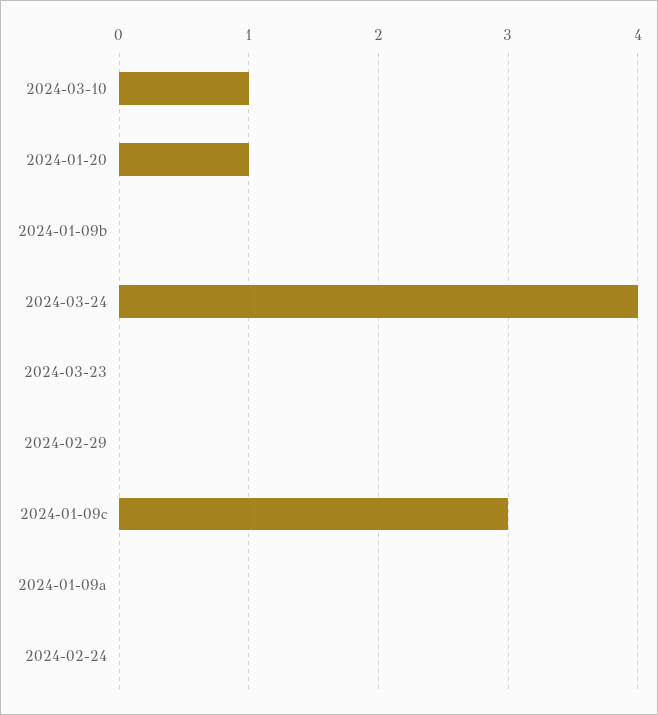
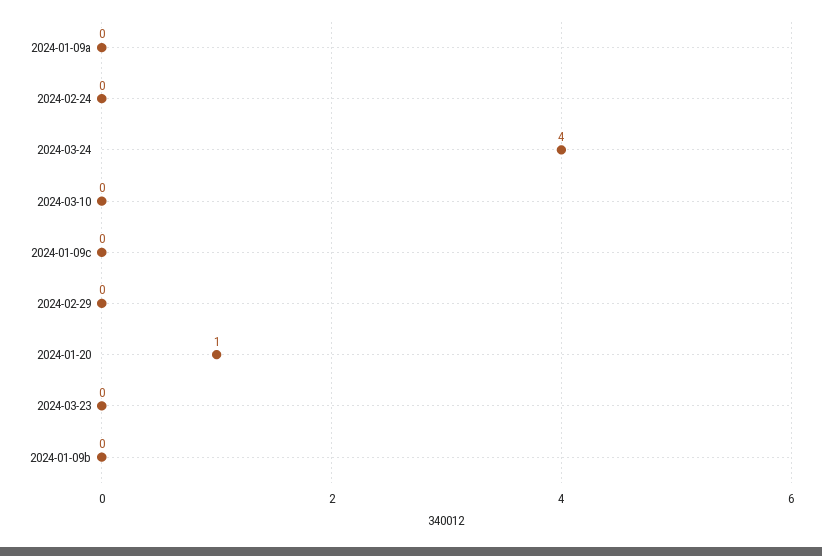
  {
-   "2024-03-10": 1,
+   "2024-03-10": 0,
    "2024-01-20": 1,
    "2024-01-09b": 0,
    "2024-03-24": 4,
    "2024-03-23": 0,
    "2024-02-29": 0,
-   "2024-01-09c": 3,
+   "2024-01-09c": 0,
    "2024-01-09a": 0,
    "2024-02-24": 0
  }

